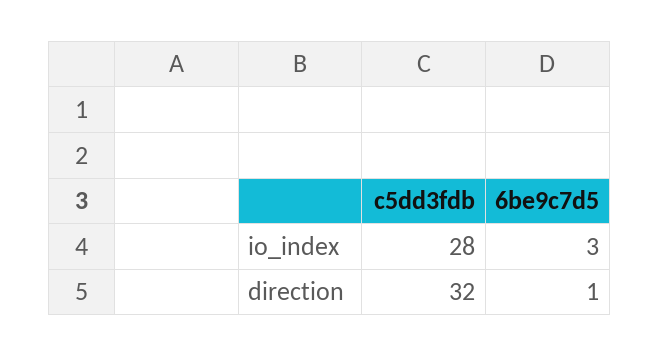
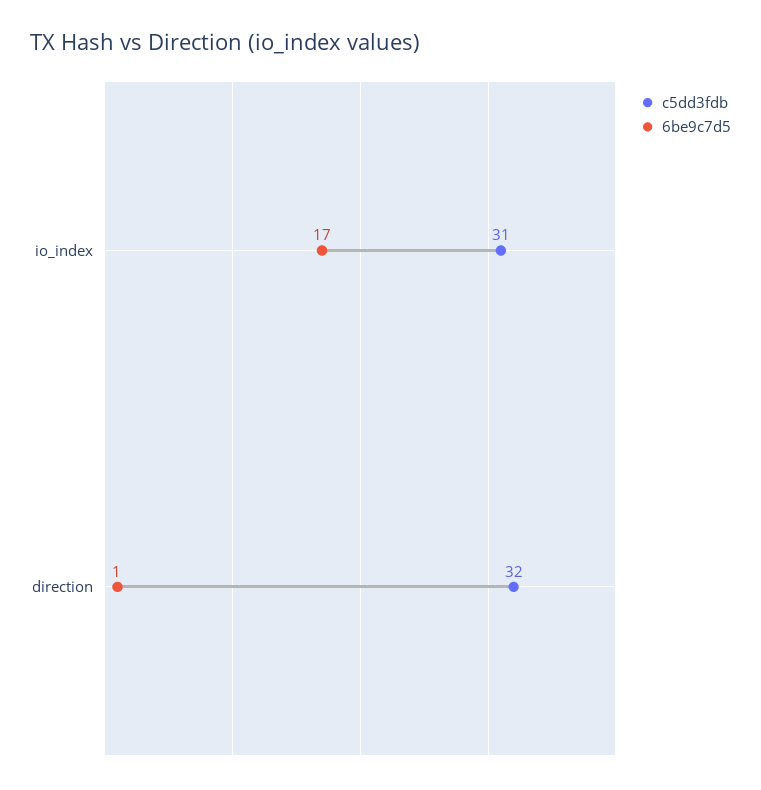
  {
    "c5dd3fdb": {
-     "io_index": 28,
+     "io_index": 31,
      "direction": 32
    },
    "6be9c7d5": {
-     "io_index": 3,
+     "io_index": 17,
      "direction": 1
    }
  }

